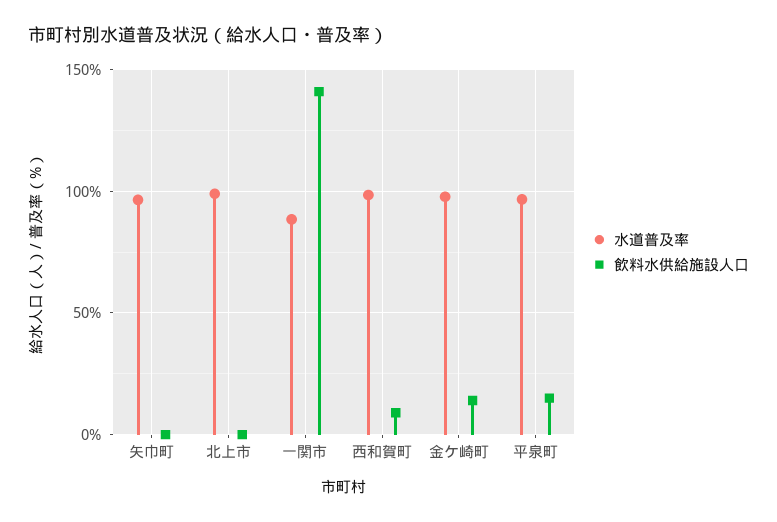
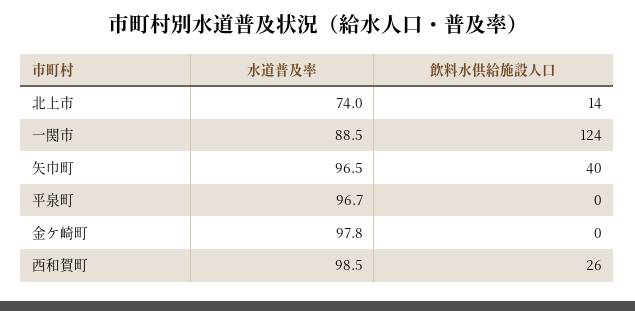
  {
    "水道普及率": {
      "矢巾町": 96.5,
-     "北上市": 100,
+     "北上市": 74,
      "一関市": 88.5,
      "西和賀町": 98.5,
      "金ケ崎町": 97.8,
      "平泉町": 96.7
    },
    "飲料水供給施設人口": {
-     "矢巾町": 0,
+     "矢巾町": 40,
-     "北上市": 0,
+     "北上市": 14,
-     "一関市": 140,
+     "一関市": 124,
-     "西和賀町": 10,
+     "西和賀町": 26,
-     "金ケ崎町": 15,
+     "金ケ崎町": 0,
-     "平泉町": 15
+     "平泉町": 0
    }
  }

